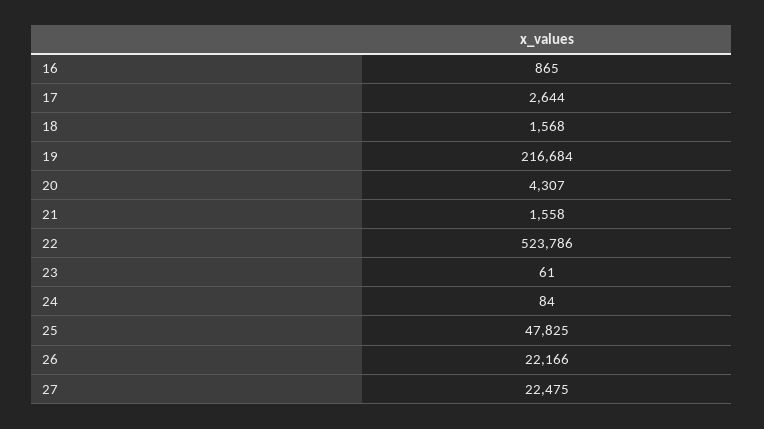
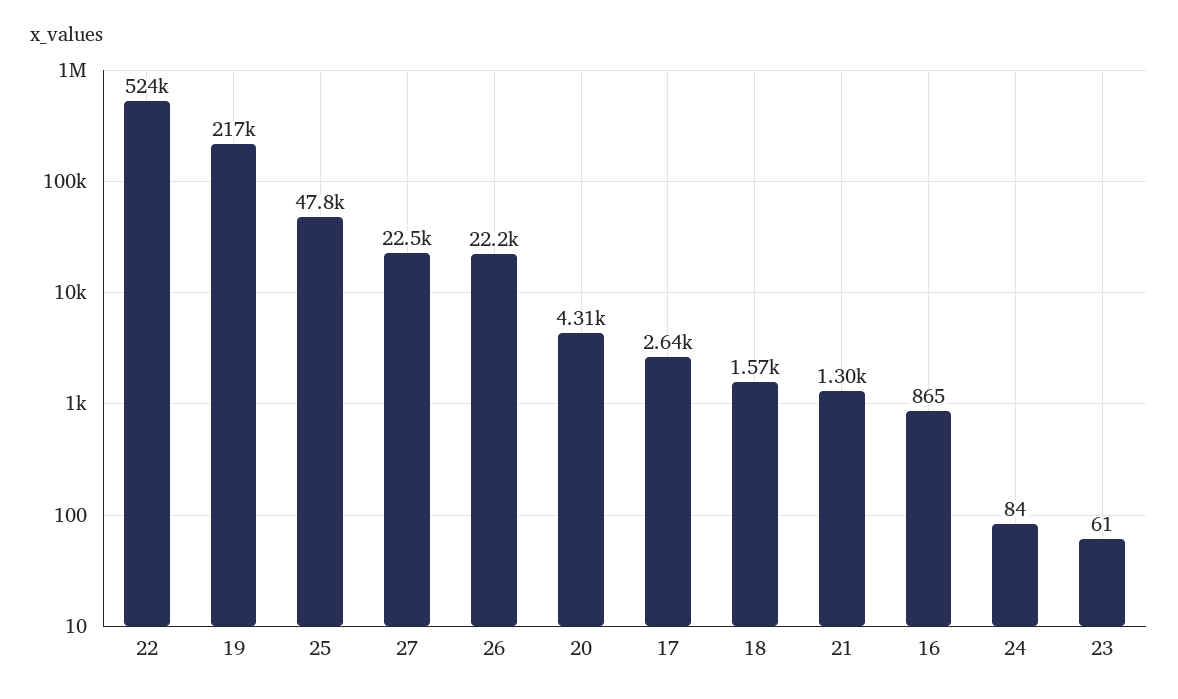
  {
    "16": 865,
    "17": 2644,
    "18": 1568,
    "19": 216684,
    "20": 4307,
-   "21": 1558,
+   "21": 1300,
    "22": 523786,
    "23": 61,
    "24": 84,
    "25": 47825,
    "26": 22166,
    "27": 22475
  }

